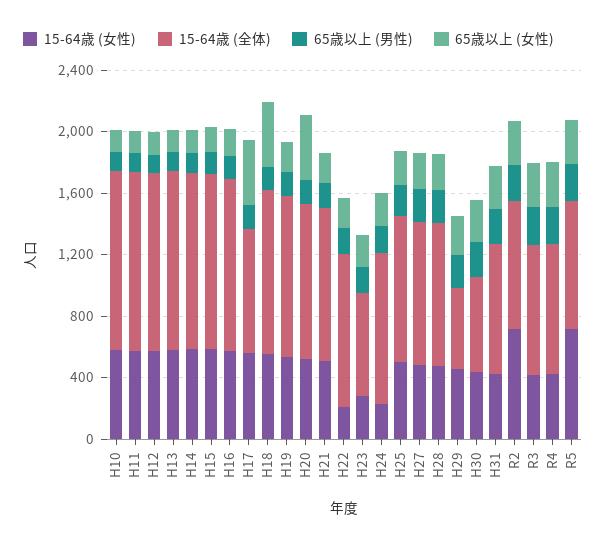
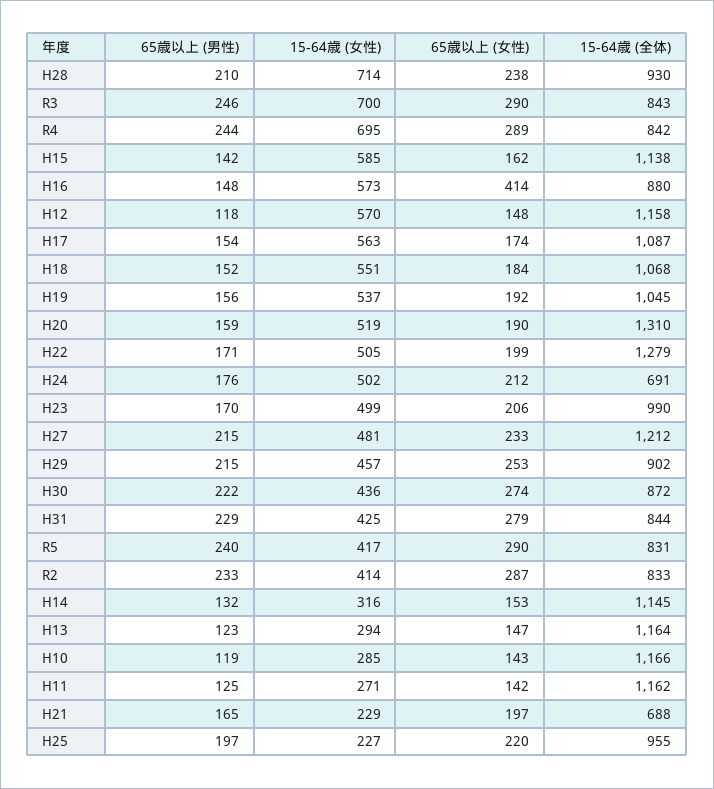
  {
    "15-64歳 (女性)": {
-     "H10": 600,
+     "H10": 285,
-     "H11": 600,
+     "H11": 271,
      "H12": 570,
-     "H13": 600,
+     "H13": 294,
-     "H14": 600,
+     "H14": 316,
      "H15": 585,
      "H16": 573,
      "H17": 563,
      "H18": 551,
      "H19": 537,
      "H20": 519,
-     "H21": 500,
+     "H21": 229,
-     "H22": 200,
+     "H22": 505,
-     "H23": 300,
+     "H23": 499,
-     "H24": 200,
+     "H24": 502,
-     "H25": 500,
+     "H25": 227,
      "H27": 481,
-     "H28": 500,
+     "H28": 714,
      "H29": 457,
      "H30": 436,
      "H31": 425,
-     "R2": 700,
+     "R2": 414,
-     "R3": 400,
+     "R3": 700,
-     "R4": 400,
+     "R4": 695,
-     "R5": 700
+     "R5": 417
    },
    "15-64歳 (全体)": {
      "H10": 1166,
      "H11": 1162,
      "H12": 1158,
      "H13": 1164,
      "H14": 1145,
      "H15": 1138,
-     "H16": 1100,
+     "H16": 880,
-     "H17": 800,
+     "H17": 1087,
      "H18": 1068,
      "H19": 1045,
-     "H20": 1000,
+     "H20": 1310,
-     "H21": 1000,
+     "H21": 688,
-     "H22": 1000,
+     "H22": 1279,
-     "H23": 700,
+     "H23": 990,
-     "H24": 1000,
+     "H24": 691,
      "H25": 955,
-     "H27": 900,
+     "H27": 1212,
      "H28": 930,
-     "H29": 500,
+     "H29": 902,
-     "H30": 600,
+     "H30": 872,
      "H31": 844,
      "R2": 833,
      "R3": 843,
      "R4": 842,
      "R5": 831
    },
    "65歳以上 (男性)": {
      "H10": 119,
      "H11": 125,
      "H12": 118,
      "H13": 123,
      "H14": 132,
      "H15": 142,
      "H16": 148,
      "H17": 154,
      "H18": 152,
      "H19": 156,
      "H20": 159,
      "H21": 165,
      "H22": 171,
      "H23": 170,
      "H24": 176,
      "H25": 197,
      "H27": 215,
      "H28": 210,
      "H29": 215,
      "H30": 222,
      "H31": 229,
      "R2": 233,
      "R3": 246,
      "R4": 244,
      "R5": 240
    },
    "65歳以上 (女性)": {
      "H10": 143,
      "H11": 142,
      "H12": 148,
      "H13": 147,
      "H14": 153,
      "H15": 162,
-     "H16": 200,
+     "H16": 414,
-     "H17": 400,
+     "H17": 174,
-     "H18": 400,
+     "H18": 184,
      "H19": 192,
-     "H20": 400,
+     "H20": 190,
      "H21": 197,
      "H22": 199,
      "H23": 206,
      "H24": 212,
      "H25": 220,
      "H27": 233,
      "H28": 238,
      "H29": 253,
      "H30": 274,
      "H31": 279,
      "R2": 287,
      "R3": 290,
      "R4": 289,
      "R5": 290
    }
  }

